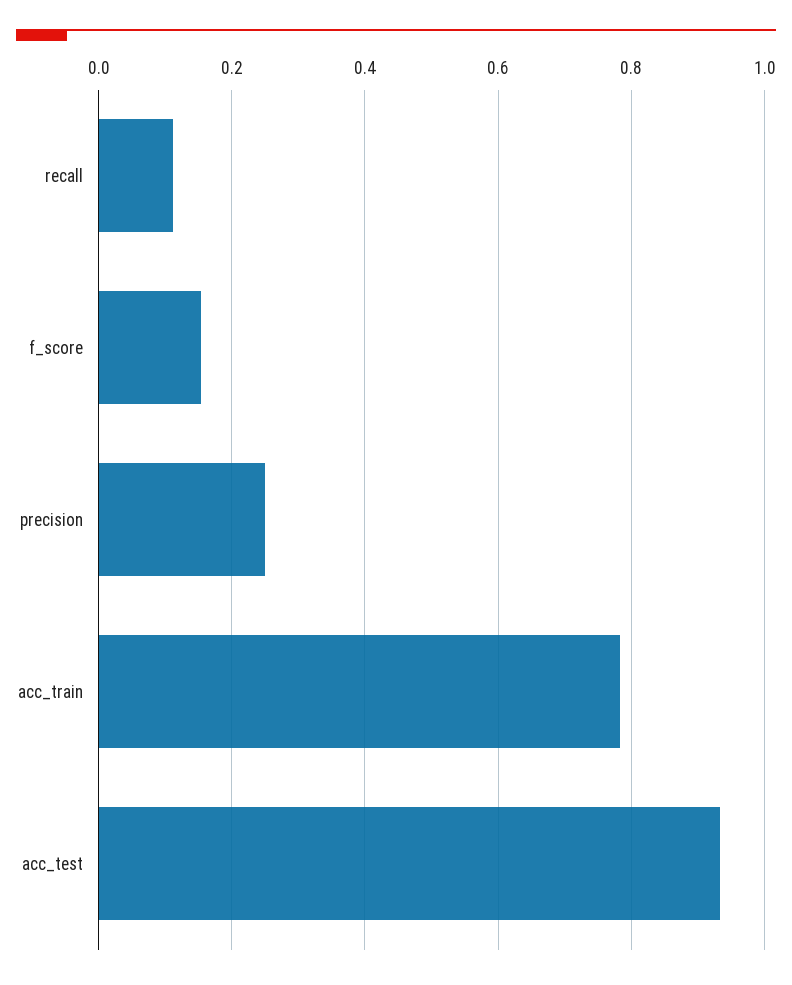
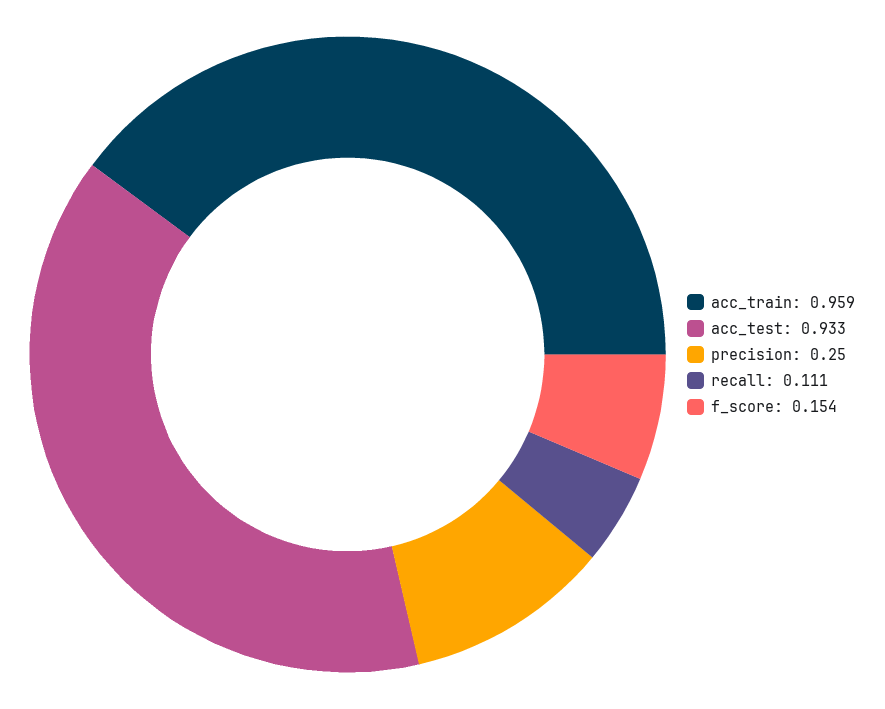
  {
    "recall": 0.111,
    "f_score": 0.154,
    "precision": 0.25,
-   "acc_train": 0.78,
+   "acc_train": 0.959,
    "acc_test": 0.933
  }

